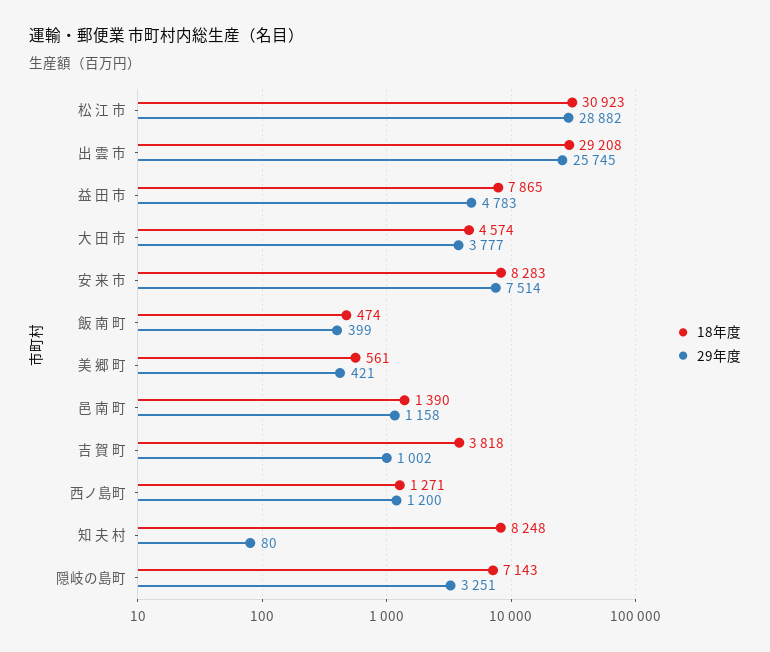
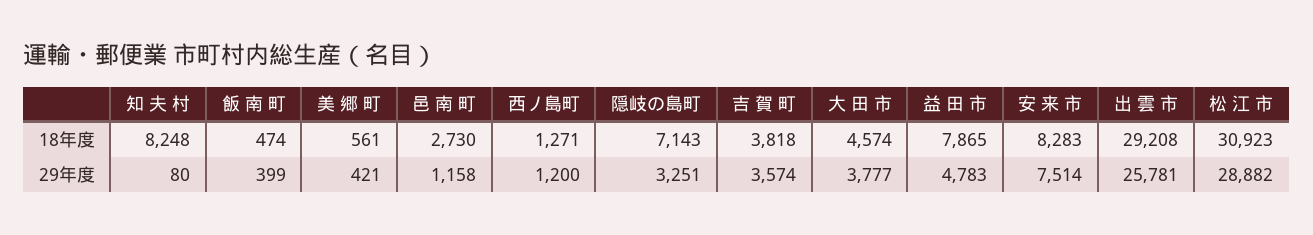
  {
    "18年度": {
      "松 江 市": 30923,
      "出 雲 市": 29208,
      "益 田 市": 7865,
      "大 田 市": 4574,
      "安 来 市": 8283,
      "飯 南 町": 474,
      "美 郷 町": 561,
-     "邑 南 町": 1390,
+     "邑 南 町": 2730,
      "吉 賀 町": 3818,
      "西ノ島町": 1271,
      "知 夫 村": 8248,
      "隠岐の島町": 7143
    },
    "29年度": {
      "松 江 市": 28882,
-     "出 雲 市": 25745,
+     "出 雲 市": 25781,
      "益 田 市": 4783,
      "大 田 市": 3777,
      "安 来 市": 7514,
      "飯 南 町": 399,
      "美 郷 町": 421,
      "邑 南 町": 1158,
-     "吉 賀 町": 1002,
+     "吉 賀 町": 3574,
      "西ノ島町": 1200,
      "知 夫 村": 80,
      "隠岐の島町": 3251
    }
  }

